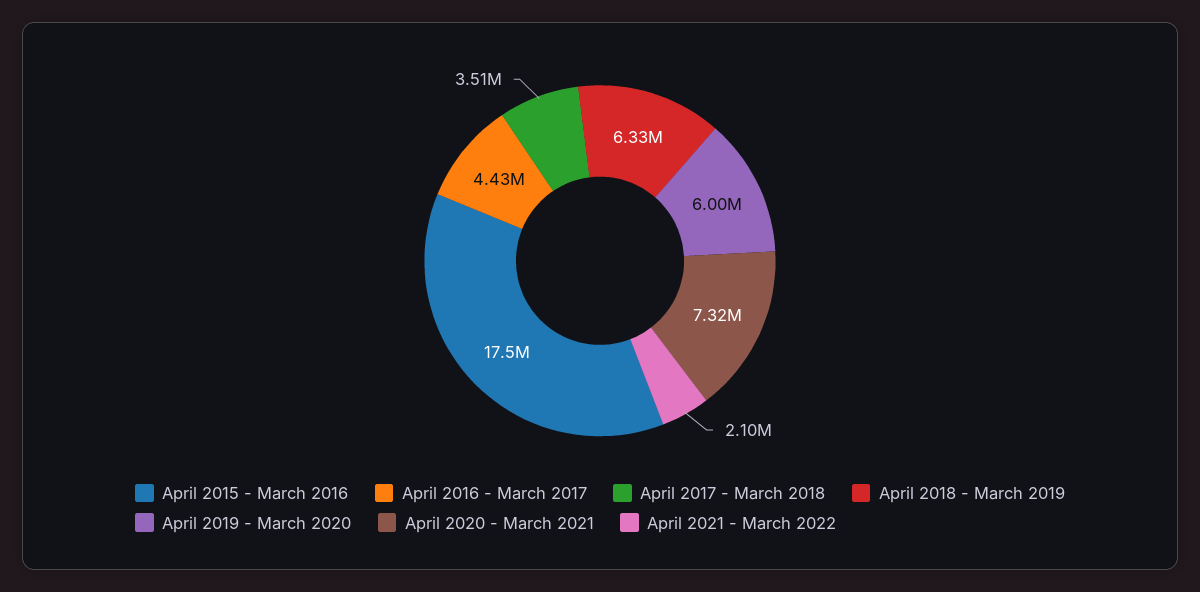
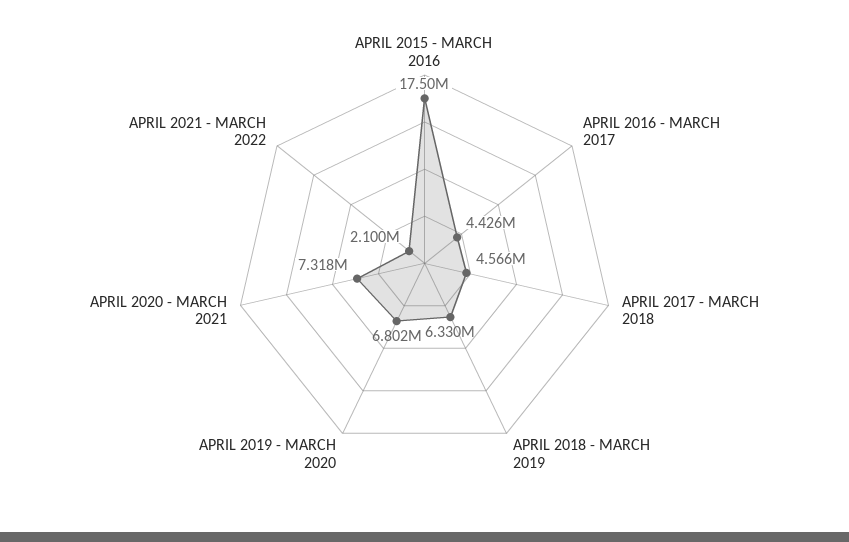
  {
    "April 2015 - March 2016": 17500000,
    "April 2016 - March 2017": 4426000,
-   "April 2017 - March 2018": 3510000,
+   "April 2017 - March 2018": 4566000,
    "April 2018 - March 2019": 6330000,
-   "April 2019 - March 2020": 6000000,
+   "April 2019 - March 2020": 6802000,
    "April 2020 - March 2021": 7318000,
    "April 2021 - March 2022": 2100000
  }

